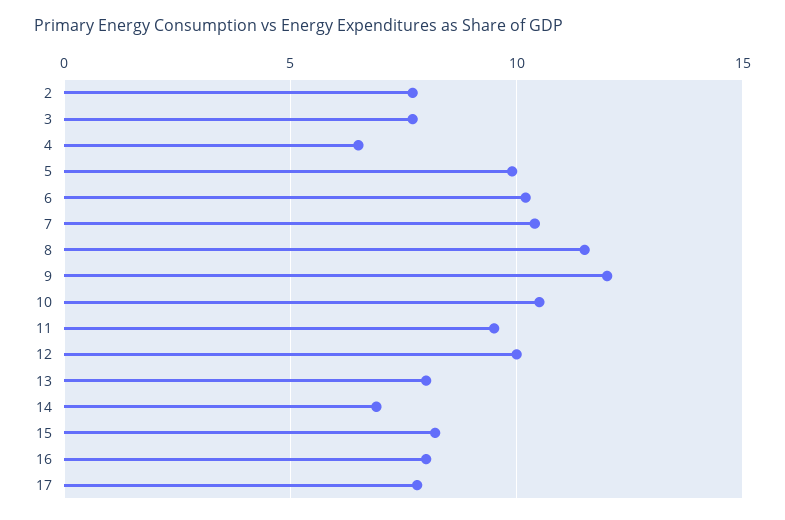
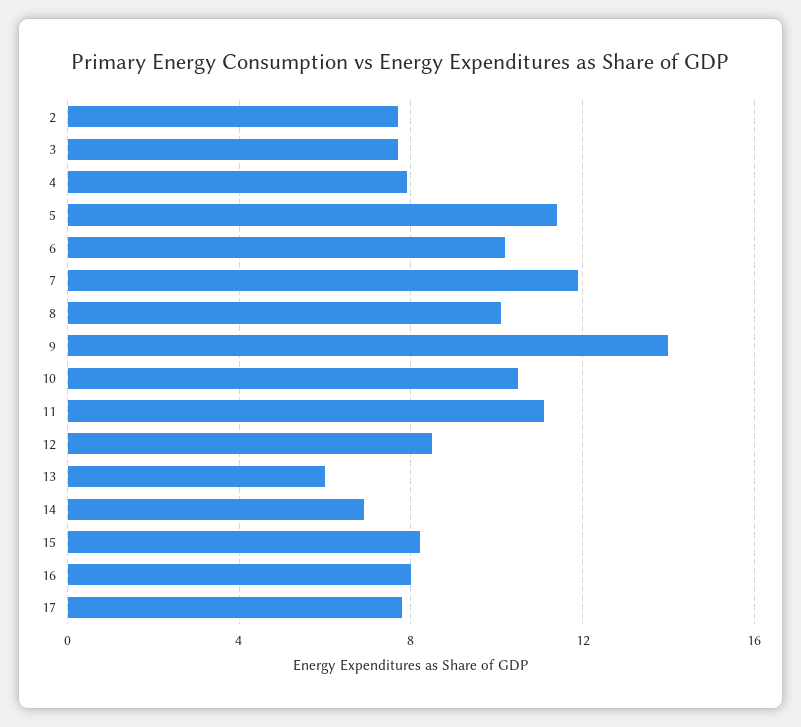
  {
    "2": 7.5,
    "3": 7.5,
-   "4": 6.5,
+   "4": 8,
-   "5": 10,
+   "5": 11.5,
    "6": 10,
-   "7": 10.5,
+   "7": 12,
-   "8": 11.5,
+   "8": 10,
-   "9": 12,
+   "9": 14,
    "10": 10.5,
-   "11": 9.5,
+   "11": 11,
-   "12": 10,
+   "12": 8.5,
-   "13": 8,
+   "13": 6,
    "14": 7,
    "15": 8,
    "16": 8,
    "17": 8
  }

